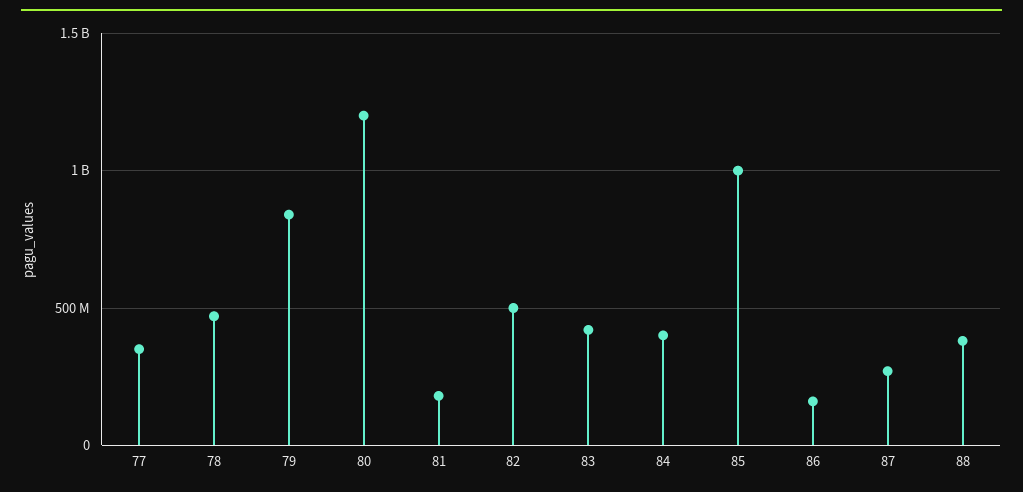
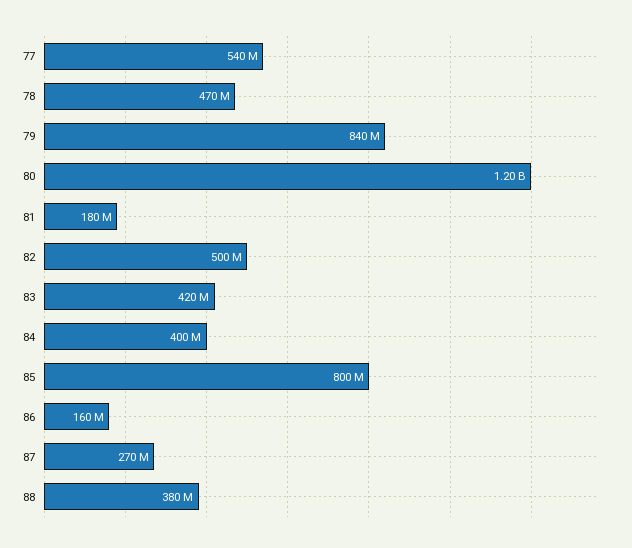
  {
-   "77": 350000000,
+   "77": 540000000,
    "78": 470000000,
    "79": 840000000,
    "80": 1200000000,
    "81": 180000000,
    "82": 500000000,
    "83": 420000000,
    "84": 400000000,
-   "85": 1000000000,
+   "85": 800000000,
    "86": 160000000,
    "87": 270000000,
    "88": 380000000
  }

